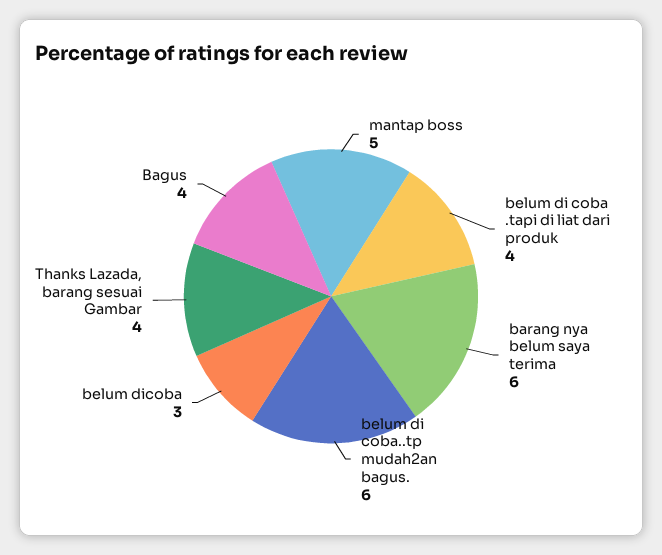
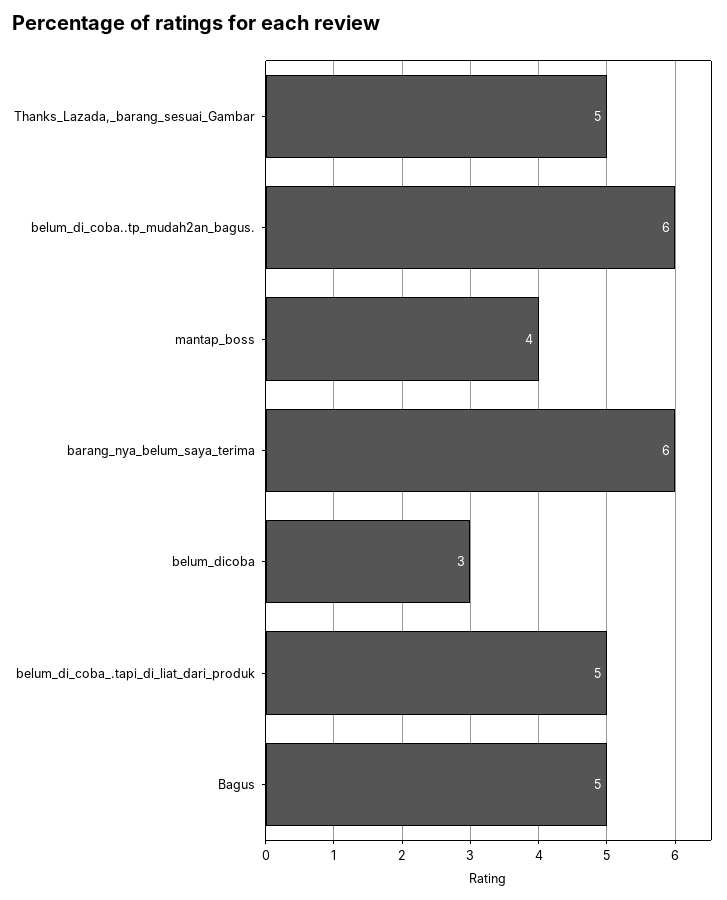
  {
-   "mantap boss": 5,
+   "mantap boss": 4,
-   "belum di coba .tapi di liat dari produk": 4,
+   "belum di coba .tapi di liat dari produk": 5,
    "barang nya belum saya terima": 6,
    "belum di coba..tp mudah2an bagus.": 6,
    "belum dicoba": 3,
-   "Thanks Lazada, barang sesuai Gambar": 4,
+   "Thanks Lazada, barang sesuai Gambar": 5,
-   "Bagus": 4
+   "Bagus": 5
  }

